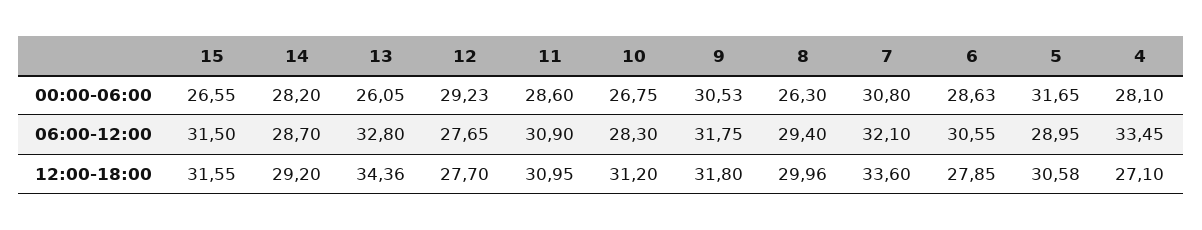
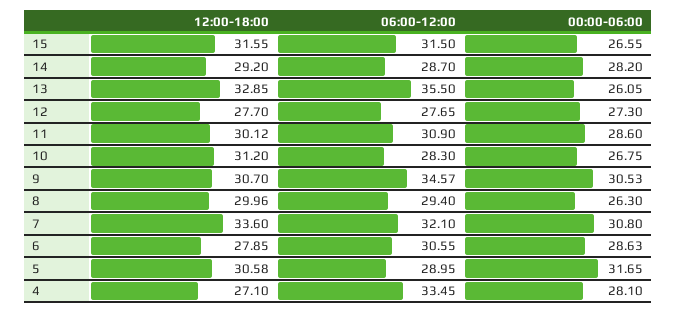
  {
    "15": {
      "00:00-06:00": 26.55,
      "06:00-12:00": 31.5,
      "12:00-18:00": 31.55
    },
    "14": {
      "00:00-06:00": 28.2,
      "06:00-12:00": 28.7,
      "12:00-18:00": 29.2
    },
    "13": {
      "00:00-06:00": 26.05,
-     "06:00-12:00": 32.8,
+     "06:00-12:00": 35.5,
-     "12:00-18:00": 34.36
+     "12:00-18:00": 32.85
    },
    "12": {
-     "00:00-06:00": 29.23,
+     "00:00-06:00": 27.3,
      "06:00-12:00": 27.65,
      "12:00-18:00": 27.7
    },
    "11": {
      "00:00-06:00": 28.6,
      "06:00-12:00": 30.9,
-     "12:00-18:00": 30.95
+     "12:00-18:00": 30.12
    },
    "10": {
      "00:00-06:00": 26.75,
      "06:00-12:00": 28.3,
      "12:00-18:00": 31.2
    },
    "9": {
      "00:00-06:00": 30.53,
-     "06:00-12:00": 31.75,
+     "06:00-12:00": 34.57,
-     "12:00-18:00": 31.8
+     "12:00-18:00": 30.7
    },
    "8": {
      "00:00-06:00": 26.3,
      "06:00-12:00": 29.4,
      "12:00-18:00": 29.96
    },
    "7": {
      "00:00-06:00": 30.8,
      "06:00-12:00": 32.1,
      "12:00-18:00": 33.6
    },
    "6": {
      "00:00-06:00": 28.63,
      "06:00-12:00": 30.55,
      "12:00-18:00": 27.85
    },
    "5": {
      "00:00-06:00": 31.65,
      "06:00-12:00": 28.95,
      "12:00-18:00": 30.58
    },
    "4": {
      "00:00-06:00": 28.1,
      "06:00-12:00": 33.45,
      "12:00-18:00": 27.1
    }
  }

